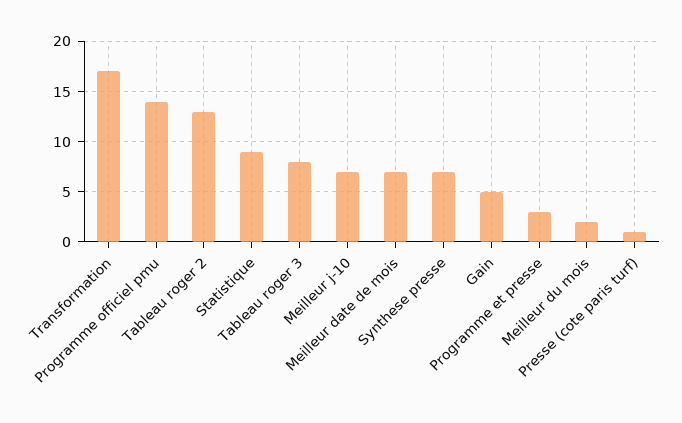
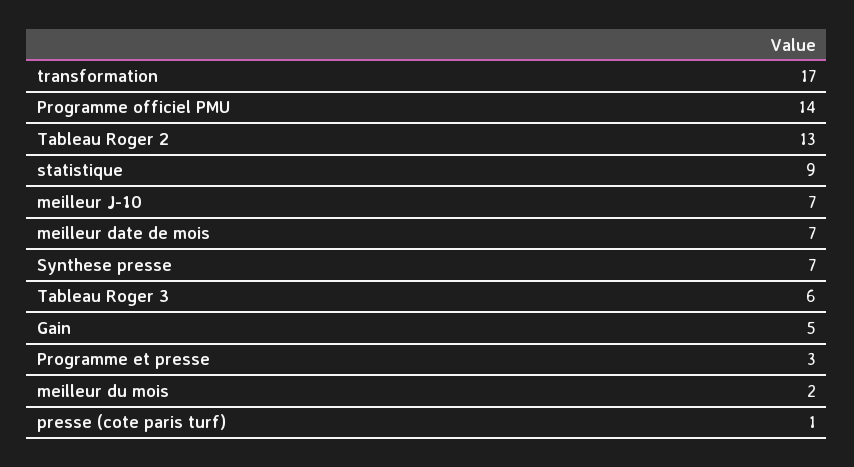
  {
    "Transformation": 17,
    "Programme officiel pmu": 14,
    "Tableau roger 2": 13,
    "Statistique": 9,
-   "Tableau roger 3": 8,
+   "Tableau roger 3": 6,
    "Meilleur j-10": 7,
    "Meilleur date de mois": 7,
    "Synthese presse": 7,
    "Gain": 5,
    "Programme et presse": 3,
    "Meilleur du mois": 2,
    "Presse (cote paris turf)": 1
  }

